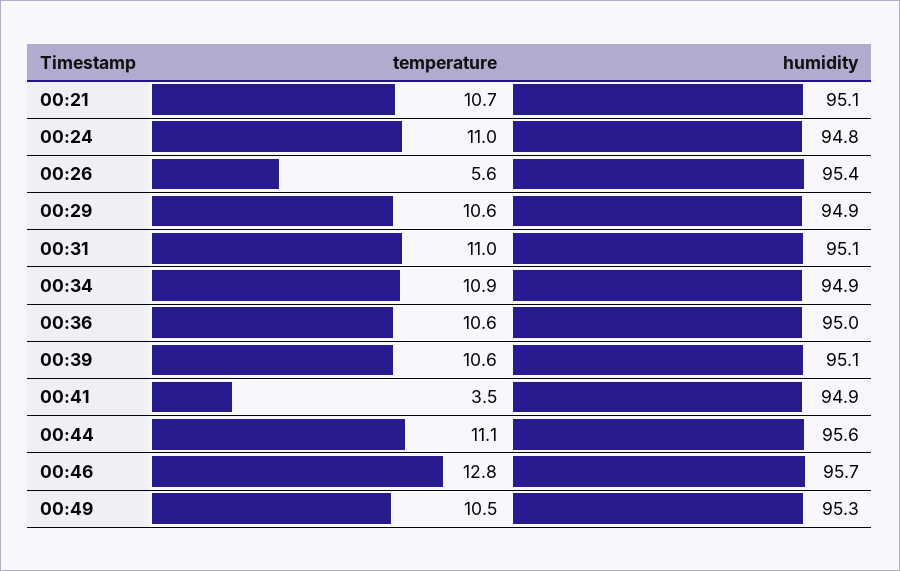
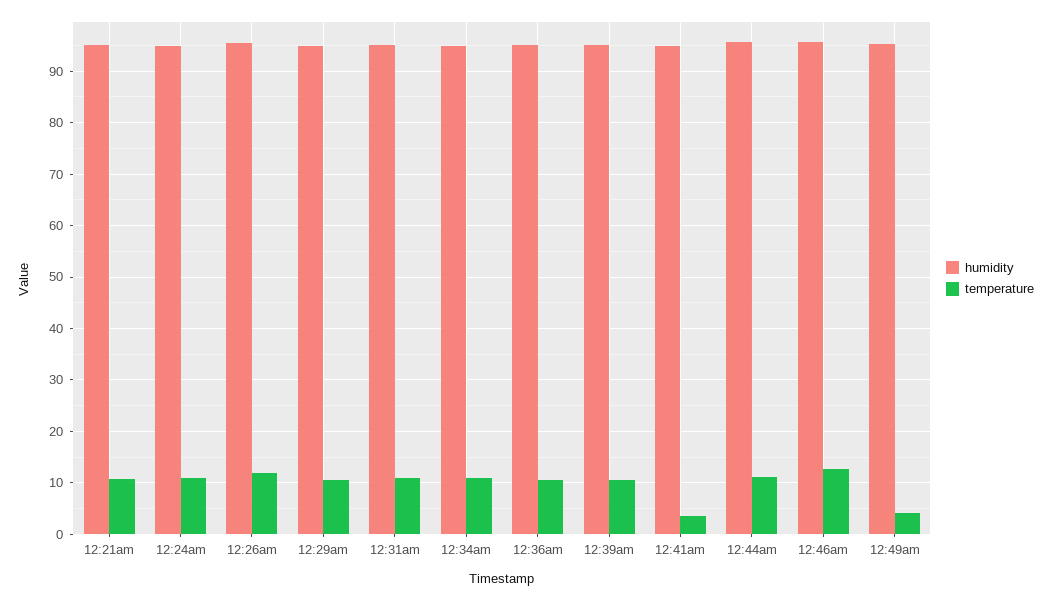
  {
    "temperature": {
      "00:21": 10.7,
      "00:24": 11,
-     "00:26": 5.6,
+     "00:26": 12,
      "00:29": 10.6,
      "00:31": 11,
      "00:34": 10.9,
      "00:36": 10.6,
      "00:39": 10.6,
      "00:41": 3.5,
      "00:44": 11.1,
      "00:46": 12.8,
-     "00:49": 10.5
+     "00:49": 4
    },
    "humidity": {
      "00:21": 95.1,
      "00:24": 94.8,
      "00:26": 95.4,
      "00:29": 94.9,
      "00:31": 95.1,
      "00:34": 94.9,
      "00:36": 95,
      "00:39": 95.1,
      "00:41": 94.9,
      "00:44": 95.6,
      "00:46": 95.7,
      "00:49": 95.3
    }
  }

